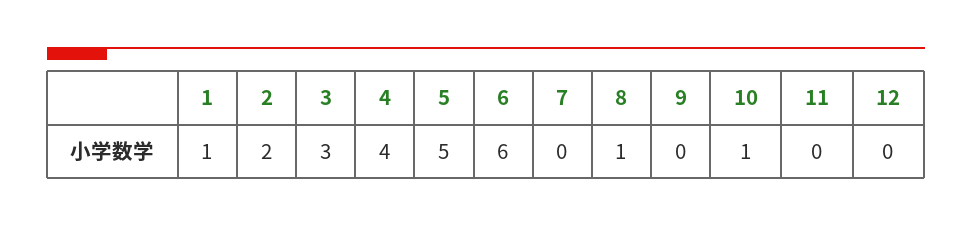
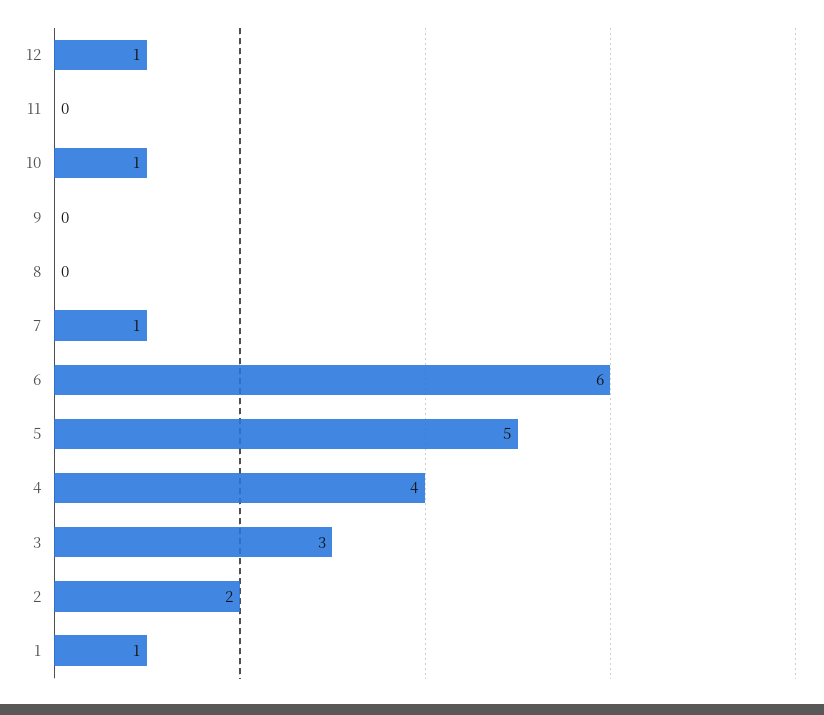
  {
    "1": 1,
    "2": 2,
    "3": 3,
    "4": 4,
    "5": 5,
    "6": 6,
-   "7": 0,
+   "7": 1,
-   "8": 1,
+   "8": 0,
    "9": 0,
    "10": 1,
    "11": 0,
-   "12": 0
+   "12": 1
  }

